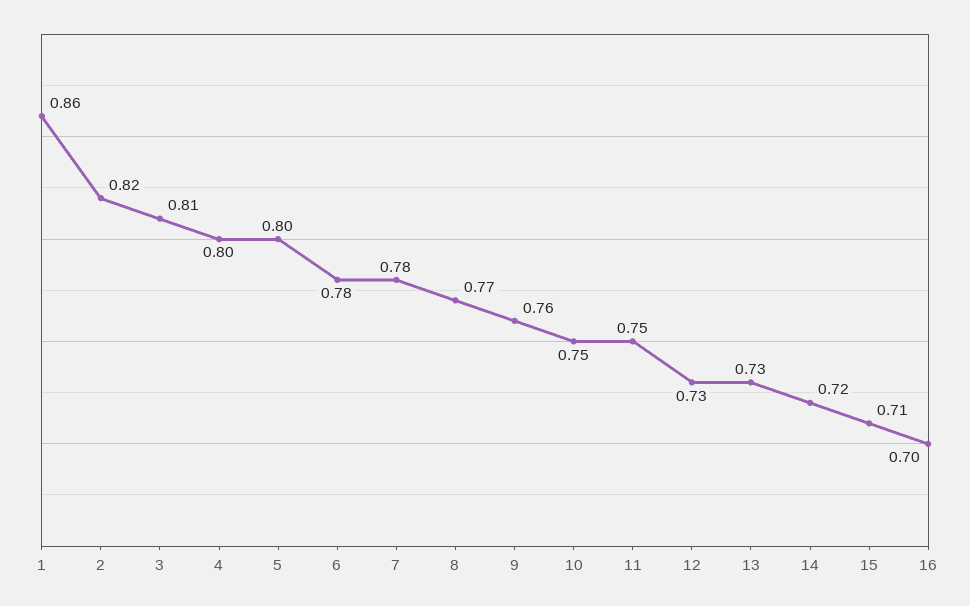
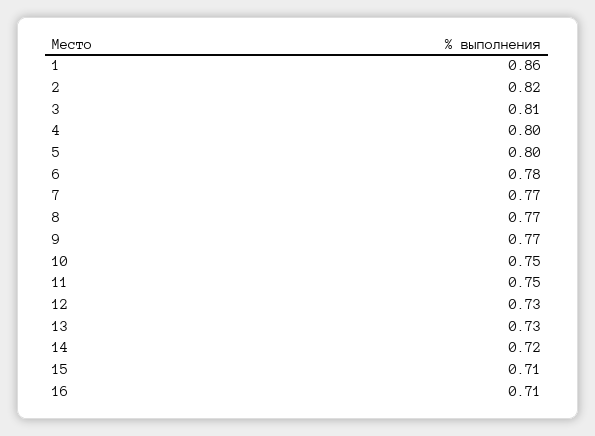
  {
    "1": 0.86,
    "2": 0.82,
    "3": 0.81,
    "4": 0.8,
    "5": 0.8,
    "6": 0.78,
-   "7": 0.78,
+   "7": 0.77,
    "8": 0.77,
-   "9": 0.76,
+   "9": 0.77,
    "10": 0.75,
    "11": 0.75,
    "12": 0.73,
    "13": 0.73,
    "14": 0.72,
    "15": 0.71,
-   "16": 0.7
+   "16": 0.71
  }

